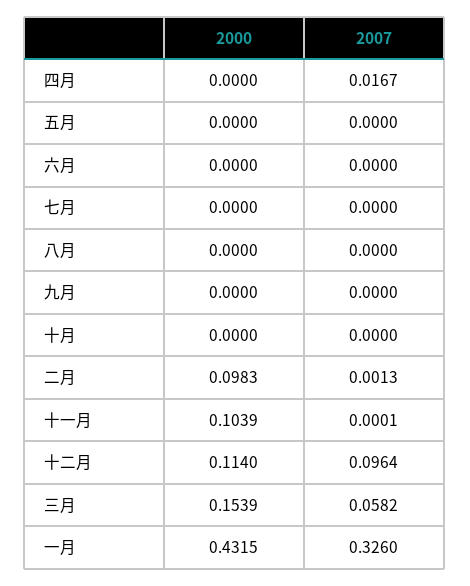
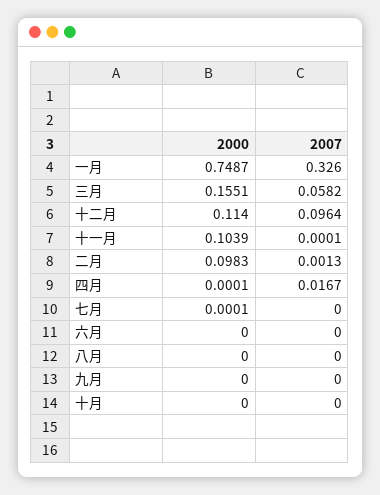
  {
    "2000": {
-     "四月": 0,
+     "四月": 0.0001,
-     "五月": 0,
      "六月": 0,
-     "七月": 0,
+     "七月": 0.0001,
      "八月": 0,
      "九月": 0,
      "十月": 0,
      "二月": 0.0983,
      "十一月": 0.1039,
      "十二月": 0.114,
-     "三月": 0.1539,
+     "三月": 0.1551,
-     "一月": 0.4315
+     "一月": 0.7487
    },
    "2007": {
      "四月": 0.0167,
-     "五月": 0,
      "六月": 0,
      "七月": 0,
      "八月": 0,
      "九月": 0,
      "十月": 0,
      "二月": 0.0013,
      "十一月": 0.0001,
      "十二月": 0.0964,
      "三月": 0.0582,
      "一月": 0.326
    }
  }

